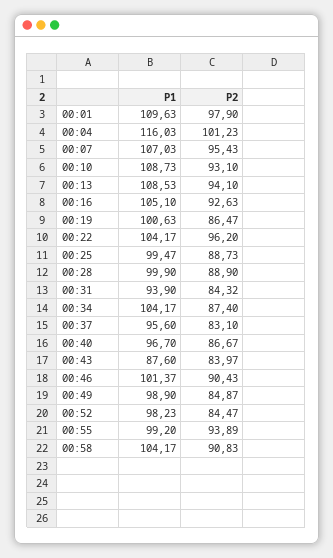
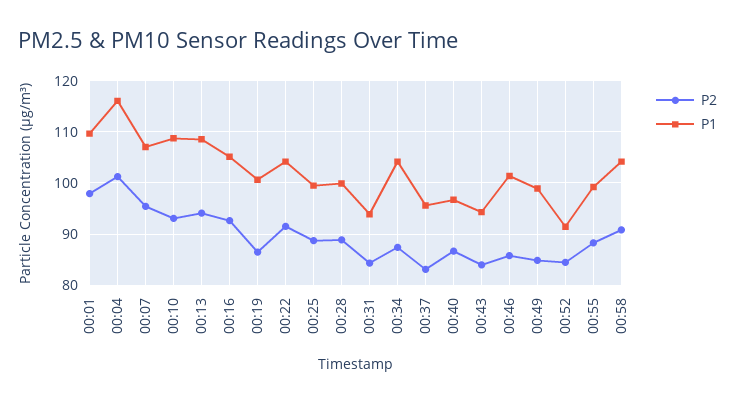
  {
    "P1": {
      "00:01": 109.63,
      "00:04": 116.03,
      "00:07": 107.03,
      "00:10": 108.73,
      "00:13": 108.53,
      "00:16": 105.1,
      "00:19": 100.63,
      "00:22": 104.17,
      "00:25": 99.47,
      "00:28": 99.9,
      "00:31": 93.9,
      "00:34": 104.17,
      "00:37": 95.6,
      "00:40": 96.7,
-     "00:43": 87.6,
+     "00:43": 94,
      "00:46": 101.37,
      "00:49": 98.9,
-     "00:52": 98.23,
+     "00:52": 92,
      "00:55": 99.2,
      "00:58": 104.17
    },
    "P2": {
      "00:01": 97.9,
      "00:04": 101.23,
      "00:07": 95.43,
      "00:10": 93.1,
      "00:13": 94.1,
      "00:16": 92.63,
      "00:19": 86.47,
-     "00:22": 96.2,
+     "00:22": 92,
      "00:25": 88.73,
      "00:28": 88.9,
      "00:31": 84.32,
      "00:34": 87.4,
      "00:37": 83.1,
      "00:40": 86.67,
      "00:43": 83.97,
-     "00:46": 90.43,
+     "00:46": 86,
      "00:49": 84.87,
      "00:52": 84.47,
-     "00:55": 93.89,
+     "00:55": 88,
      "00:58": 90.83
    }
  }

